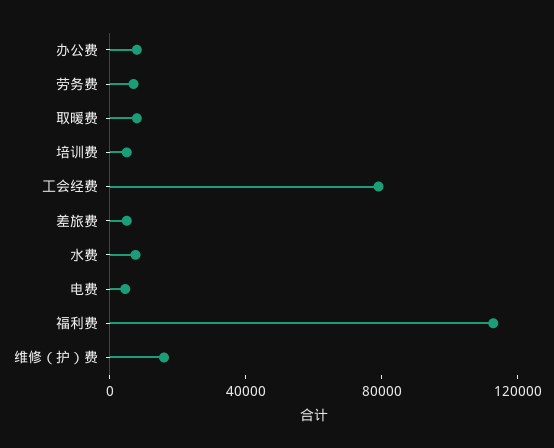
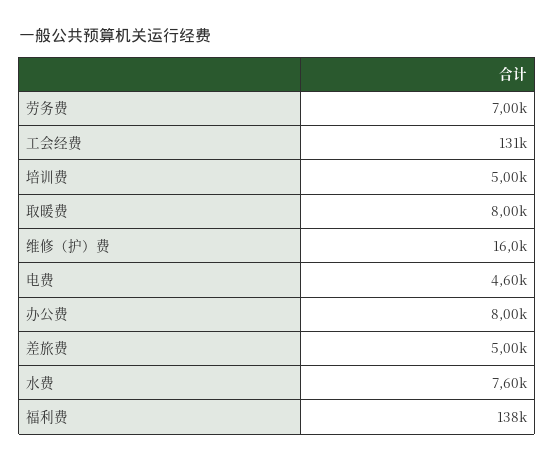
  {
    "办公费": 8000,
    "劳务费": 7000,
    "取暖费": 8000,
    "培训费": 5000,
-   "工会经费": 80000,
+   "工会经费": 131000,
    "差旅费": 5000,
    "水费": 7600,
    "电费": 4600,
-   "福利费": 110000,
+   "福利费": 138000,
    "维修（护）费": 16000
  }

